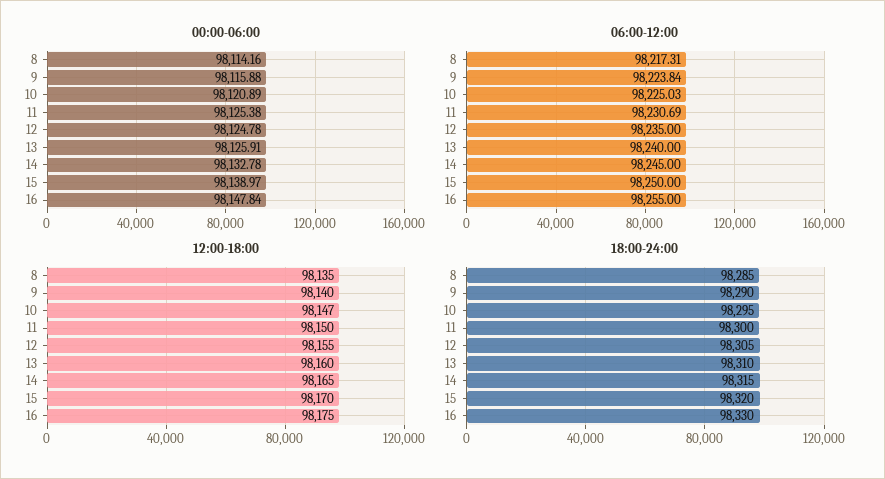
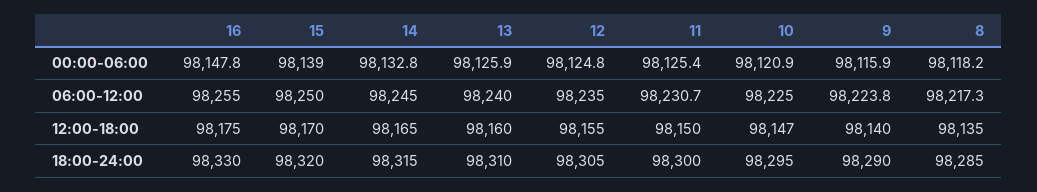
  {
    "00:00-06:00": {
-     "8": 98114.16,
+     "8": 98118.2,
      "9": 98115.88,
      "10": 98120.89,
      "11": 98125.38,
      "12": 98124.78,
      "13": 98125.91,
      "14": 98132.78,
      "15": 98138.97,
      "16": 98147.84
    },
    "06:00-12:00": {
      "8": 98217.31,
      "9": 98223.84,
      "10": 98225.03,
      "11": 98230.69,
      "12": 98235,
      "13": 98240,
      "14": 98245,
      "15": 98250,
      "16": 98255
    },
    "12:00-18:00": {
      "8": 98135,
      "9": 98140,
      "10": 98147,
      "11": 98150,
      "12": 98155,
      "13": 98160,
      "14": 98165,
      "15": 98170,
      "16": 98175
    },
    "18:00-24:00": {
      "8": 98285,
      "9": 98290,
      "10": 98295,
      "11": 98300,
      "12": 98305,
      "13": 98310,
      "14": 98315,
      "15": 98320,
      "16": 98330
    }
  }

